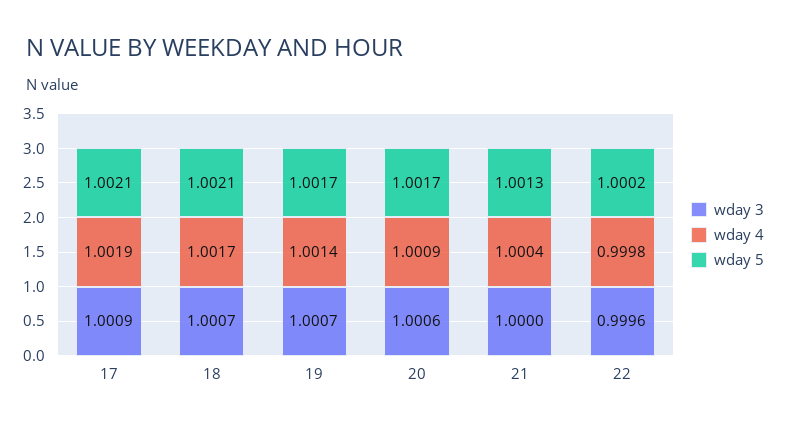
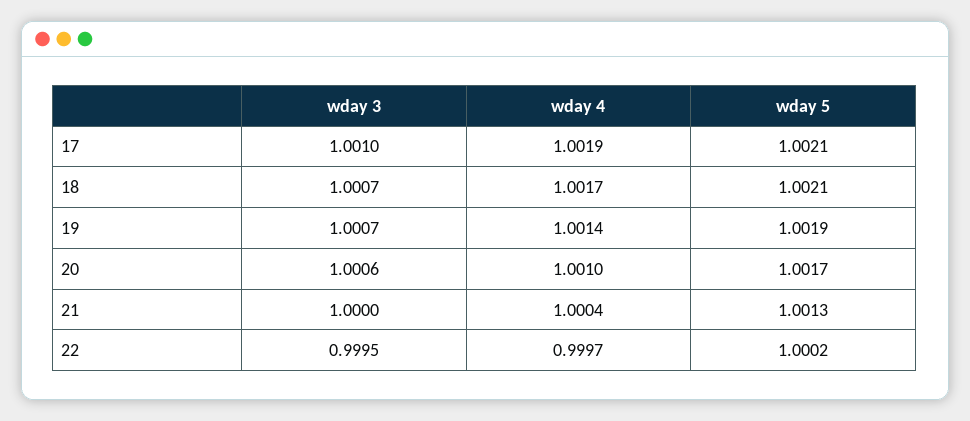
  {
    "wday 3": {
-     "17": 1.0009,
+     "17": 1.001,
      "18": 1.0007,
      "19": 1.0007,
      "20": 1.0006,
      "21": 1,
-     "22": 0.9996
+     "22": 0.9995
    },
    "wday 4": {
      "17": 1.0019,
      "18": 1.0017,
      "19": 1.0014,
-     "20": 1.0009,
+     "20": 1.001,
      "21": 1.0004,
-     "22": 0.9998
+     "22": 0.9997
    },
    "wday 5": {
      "17": 1.0021,
      "18": 1.0021,
-     "19": 1.0017,
+     "19": 1.0019,
      "20": 1.0017,
      "21": 1.0013,
      "22": 1.0002
    }
  }

